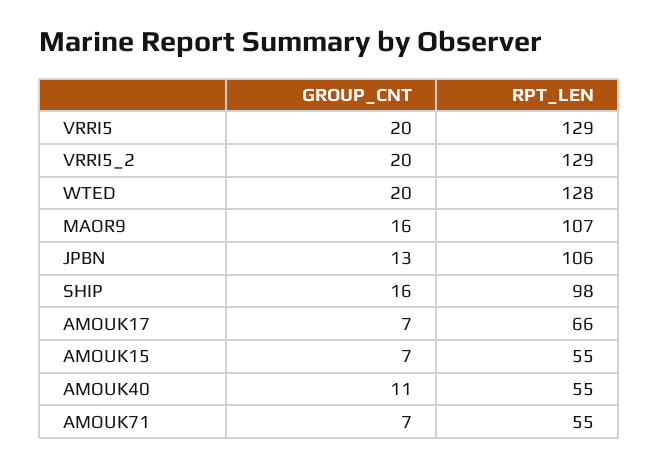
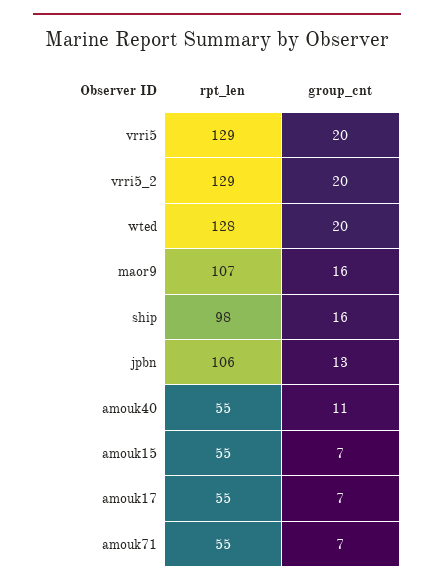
  {
    "GROUP_CNT": {
      "VRRI5": 20,
      "VRRI5_2": 20,
      "WTED": 20,
      "MAOR9": 16,
      "JPBN": 13,
      "SHIP": 16,
      "AMOUK17": 7,
      "AMOUK15": 7,
      "AMOUK40": 11,
      "AMOUK71": 7
    },
    "RPT_LEN": {
      "VRRI5": 129,
      "VRRI5_2": 129,
      "WTED": 128,
      "MAOR9": 107,
      "JPBN": 106,
      "SHIP": 98,
-     "AMOUK17": 66,
+     "AMOUK17": 55,
      "AMOUK15": 55,
      "AMOUK40": 55,
      "AMOUK71": 55
    }
  }

